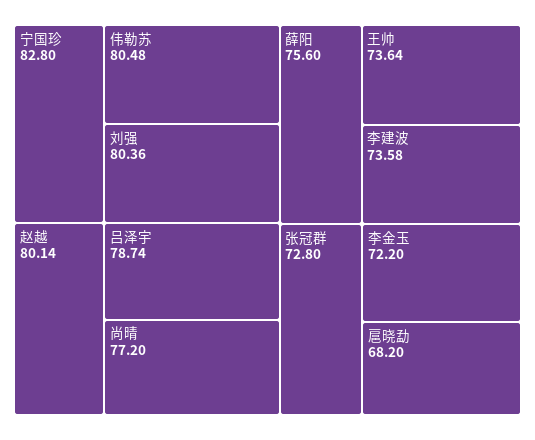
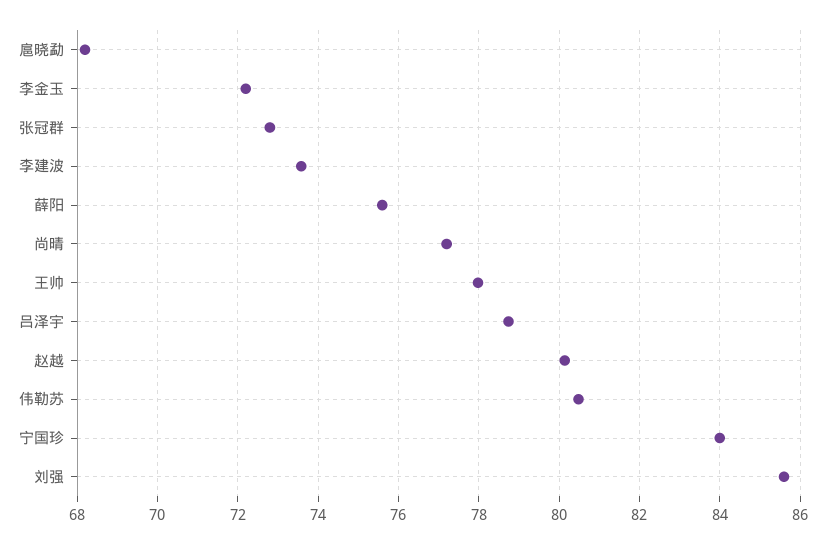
  {
-   "宁国珍": 82.8,
+   "宁国珍": 84,
    "伟勒苏": 80.48,
-   "刘强": 80.36,
+   "刘强": 85.6,
    "赵越": 80.14,
    "吕泽宇": 78.74,
    "尚晴": 77.2,
    "薛阳": 75.6,
-   "王帅": 73.64,
+   "王帅": 78,
    "李建波": 73.58,
    "张冠群": 72.8,
    "李金玉": 72.2,
    "扈晓勐": 68.2
  }

